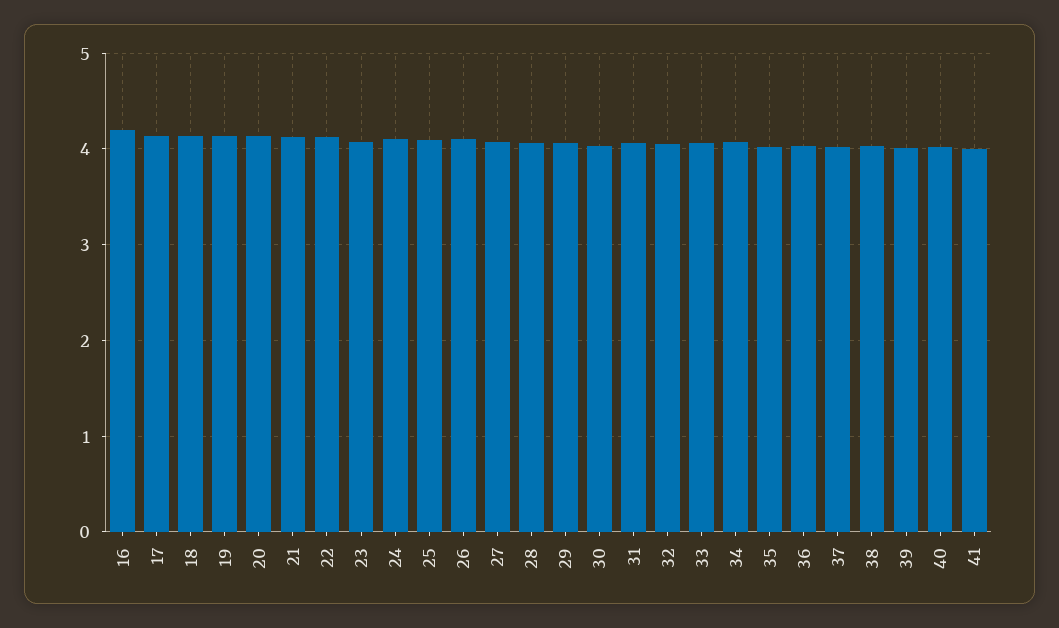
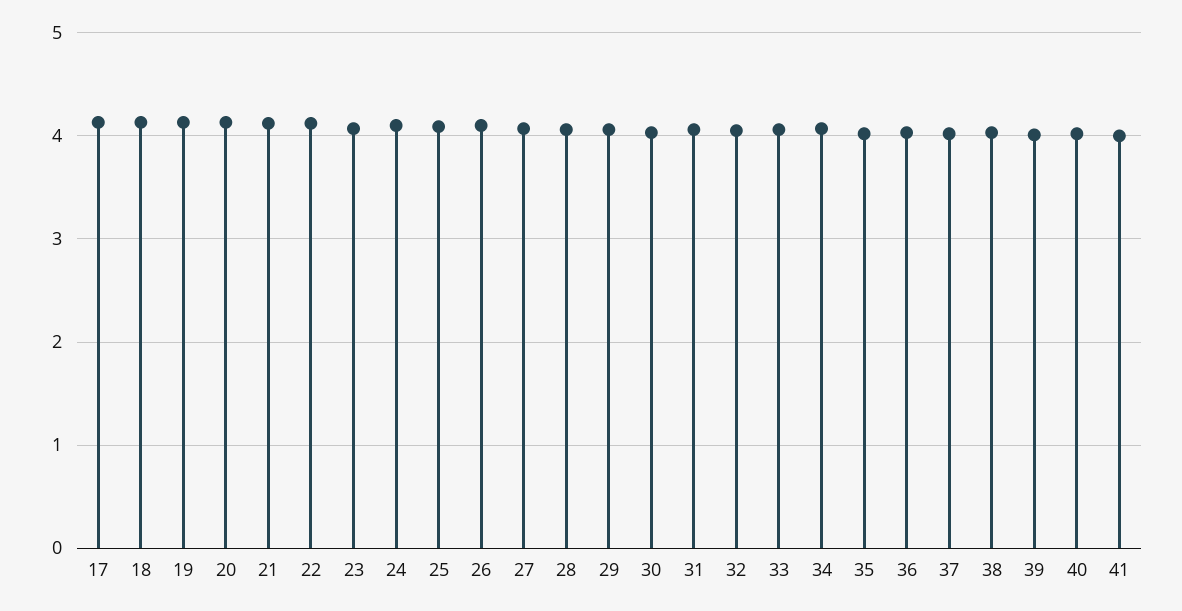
  {
-   "16": 4.2,
    "17": 4.1,
    "18": 4.1,
    "19": 4.1,
    "20": 4.1,
    "21": 4.1,
    "22": 4.1,
    "23": 4.1,
    "24": 4.1,
    "25": 4.1,
    "26": 4.1,
    "27": 4.1,
    "28": 4.1,
    "29": 4.1,
    "30": 4,
    "31": 4.1,
    "32": 4.1,
    "33": 4.1,
    "34": 4.1,
    "35": 4,
    "36": 4,
    "37": 4,
    "38": 4,
    "39": 4,
    "40": 4,
    "41": 4
  }

